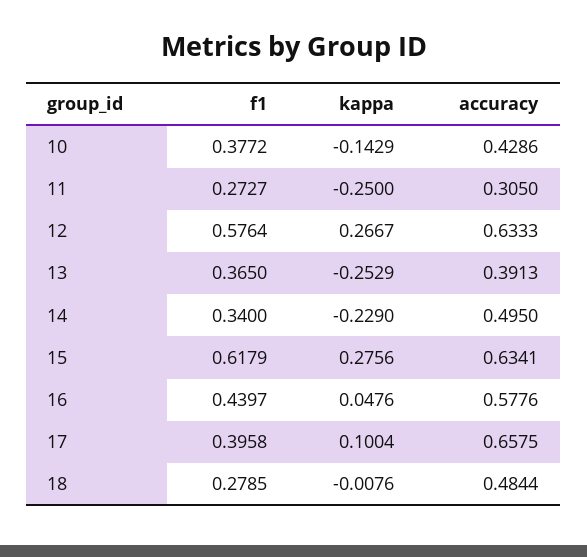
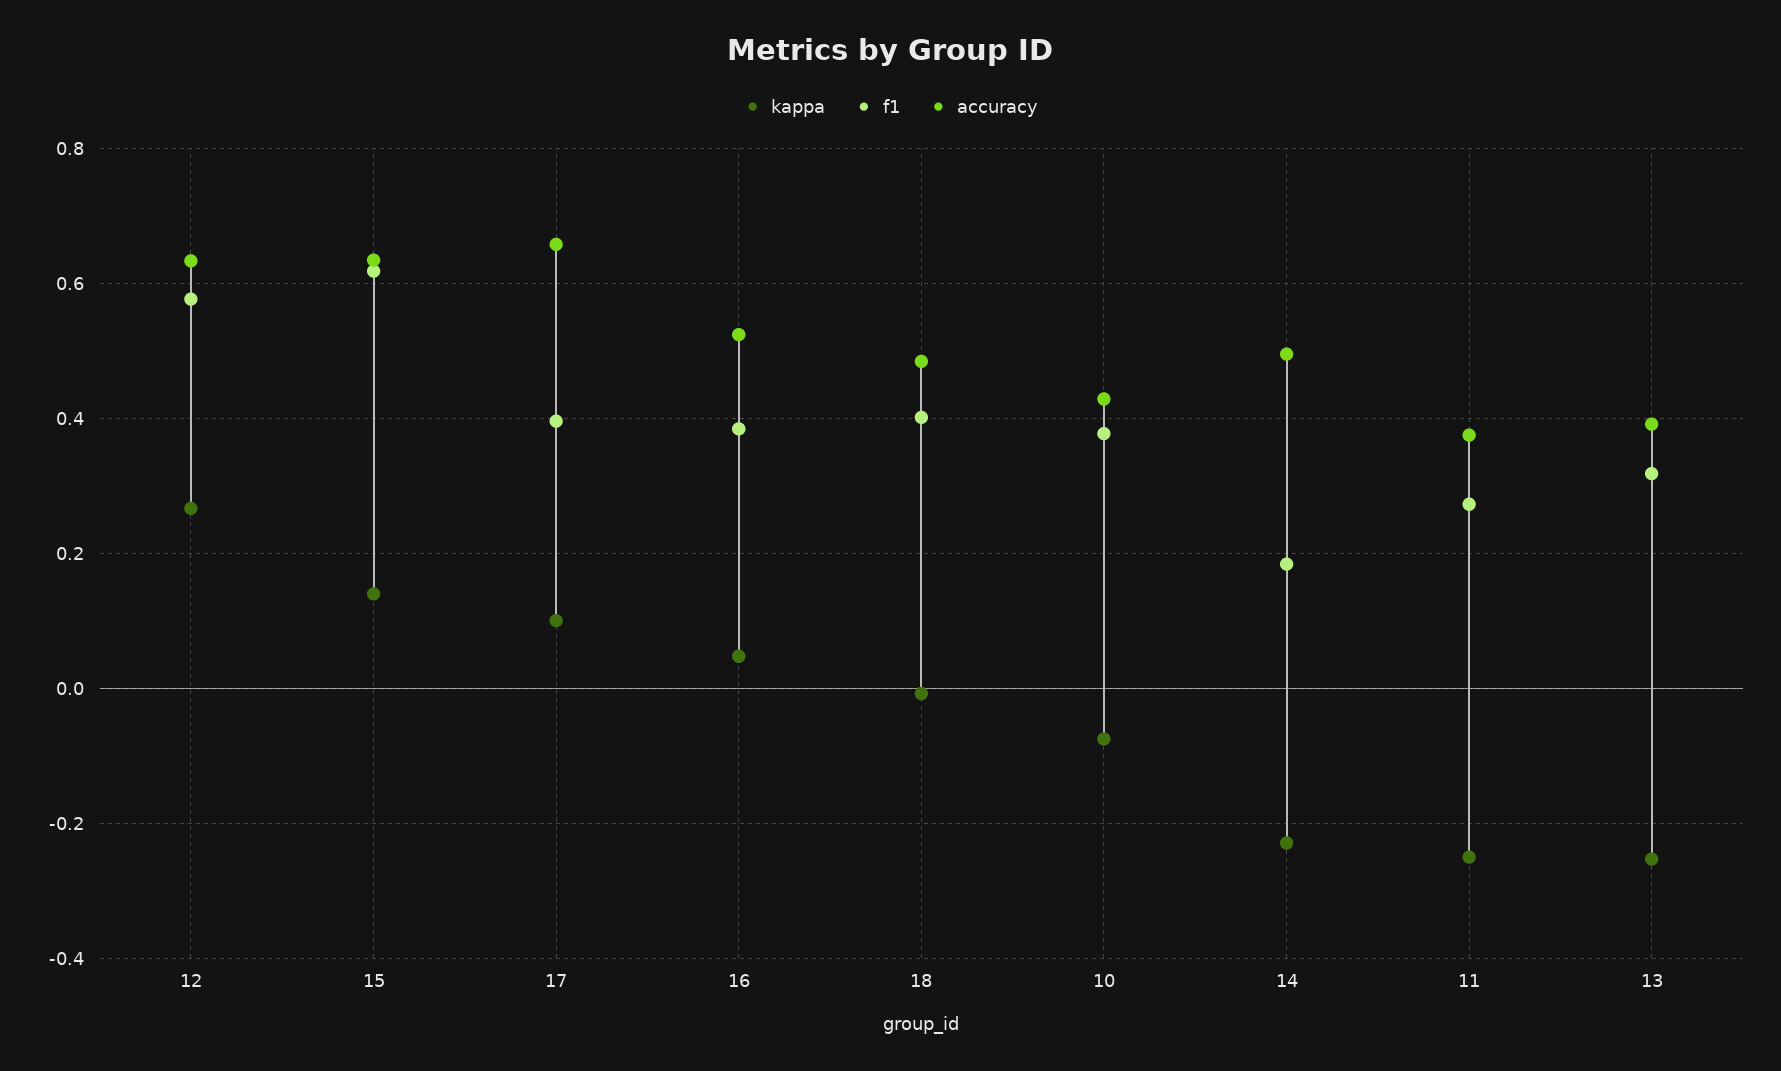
  {
    "f1": {
      "10": 0.3772,
      "11": 0.2727,
      "12": 0.5764,
-     "13": 0.365,
+     "13": 0.32,
-     "14": 0.34,
+     "14": 0.18,
      "15": 0.6179,
-     "16": 0.4397,
+     "16": 0.38,
      "17": 0.3958,
-     "18": 0.2785
+     "18": 0.4
    },
    "kappa": {
-     "10": -0.1429,
+     "10": -0.08,
      "11": -0.25,
      "12": 0.2667,
      "13": -0.2529,
      "14": -0.229,
-     "15": 0.2756,
+     "15": 0.14,
      "16": 0.0476,
      "17": 0.1004,
      "18": -0.0076
    },
    "accuracy": {
      "10": 0.4286,
-     "11": 0.305,
+     "11": 0.38,
      "12": 0.6333,
      "13": 0.3913,
      "14": 0.495,
      "15": 0.6341,
-     "16": 0.5776,
+     "16": 0.52,
      "17": 0.6575,
      "18": 0.4844
    }
  }

